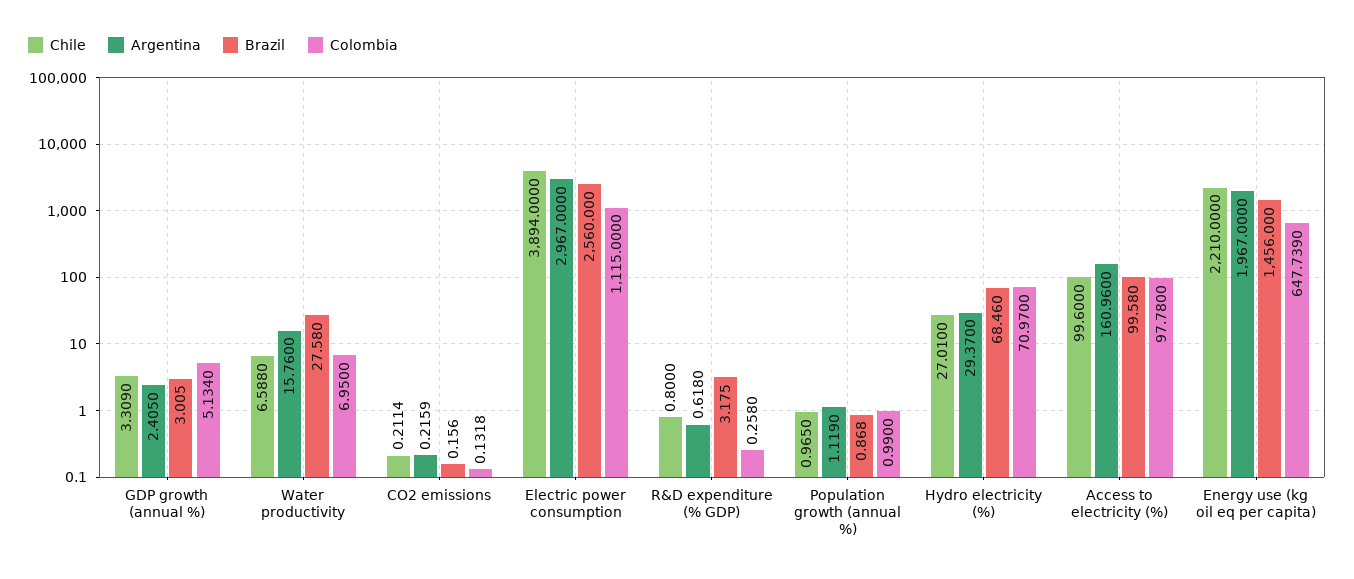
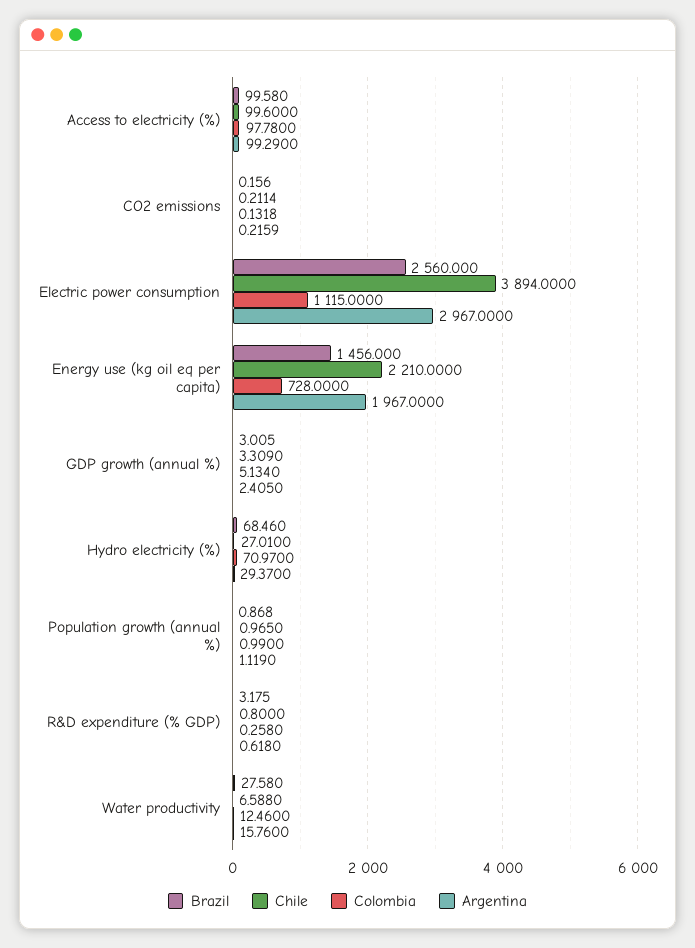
  {
    "Chile": {
      "GDP growth (annual %)": 3.309,
      "Water productivity": 6.588,
      "CO2 emissions": 0.2114,
      "Electric power consumption": 3894,
      "R&D expenditure (% GDP)": 0.8,
      "Population growth (annual %)": 0.965,
      "Hydro electricity (%)": 27.01,
      "Access to electricity (%)": 99.6,
      "Energy use (kg oil eq per capita)": 2210
    },
    "Argentina": {
      "GDP growth (annual %)": 2.405,
      "Water productivity": 15.76,
      "CO2 emissions": 0.2159,
      "Electric power consumption": 2967,
      "R&D expenditure (% GDP)": 0.618,
      "Population growth (annual %)": 1.119,
      "Hydro electricity (%)": 29.37,
-     "Access to electricity (%)": 160.96,
+     "Access to electricity (%)": 99.29,
      "Energy use (kg oil eq per capita)": 1967
    },
    "Brazil": {
      "GDP growth (annual %)": 3.005,
      "Water productivity": 27.58,
      "CO2 emissions": 0.156,
      "Electric power consumption": 2560,
      "R&D expenditure (% GDP)": 3.175,
      "Population growth (annual %)": 0.868,
      "Hydro electricity (%)": 68.46,
      "Access to electricity (%)": 99.58,
      "Energy use (kg oil eq per capita)": 1456
    },
    "Colombia": {
      "GDP growth (annual %)": 5.134,
-     "Water productivity": 6.95,
+     "Water productivity": 12.46,
      "CO2 emissions": 0.1318,
      "Electric power consumption": 1115,
      "R&D expenditure (% GDP)": 0.258,
      "Population growth (annual %)": 0.99,
      "Hydro electricity (%)": 70.97,
      "Access to electricity (%)": 97.78,
-     "Energy use (kg oil eq per capita)": 647.739
+     "Energy use (kg oil eq per capita)": 728
    }
  }

